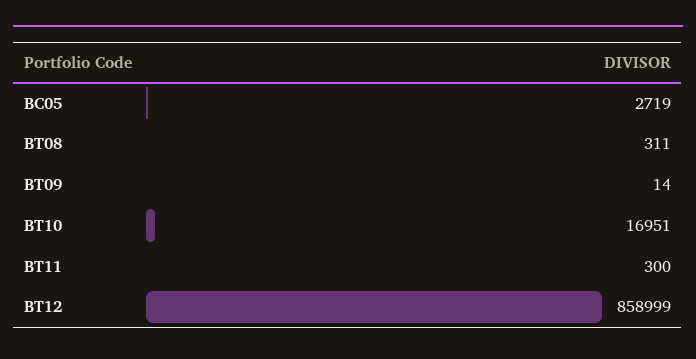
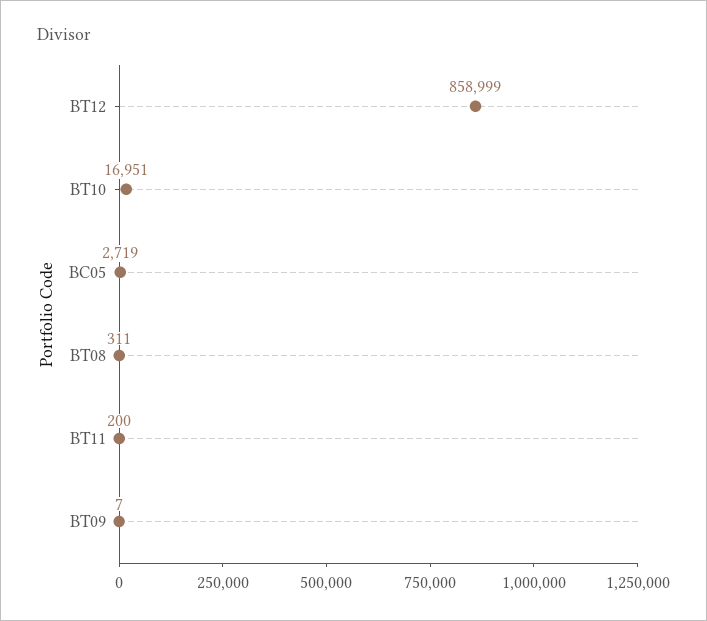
  {
    "BC05": 2719,
    "BT08": 311,
-   "BT09": 14,
+   "BT09": 7,
    "BT10": 16951,
-   "BT11": 300,
+   "BT11": 200,
    "BT12": 858999
  }

